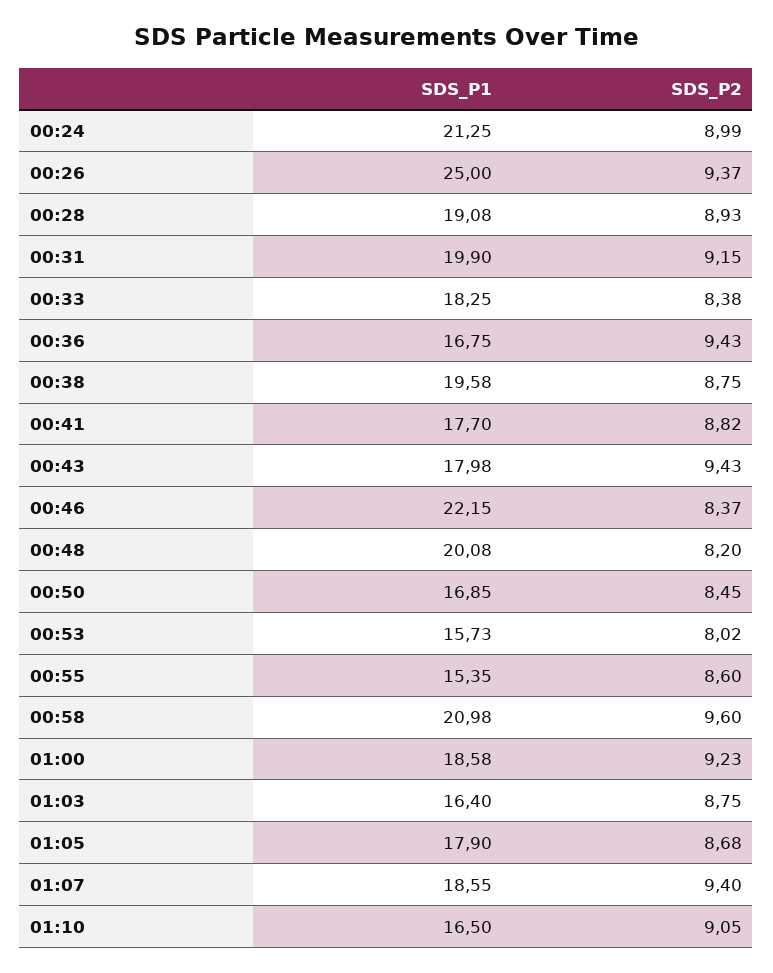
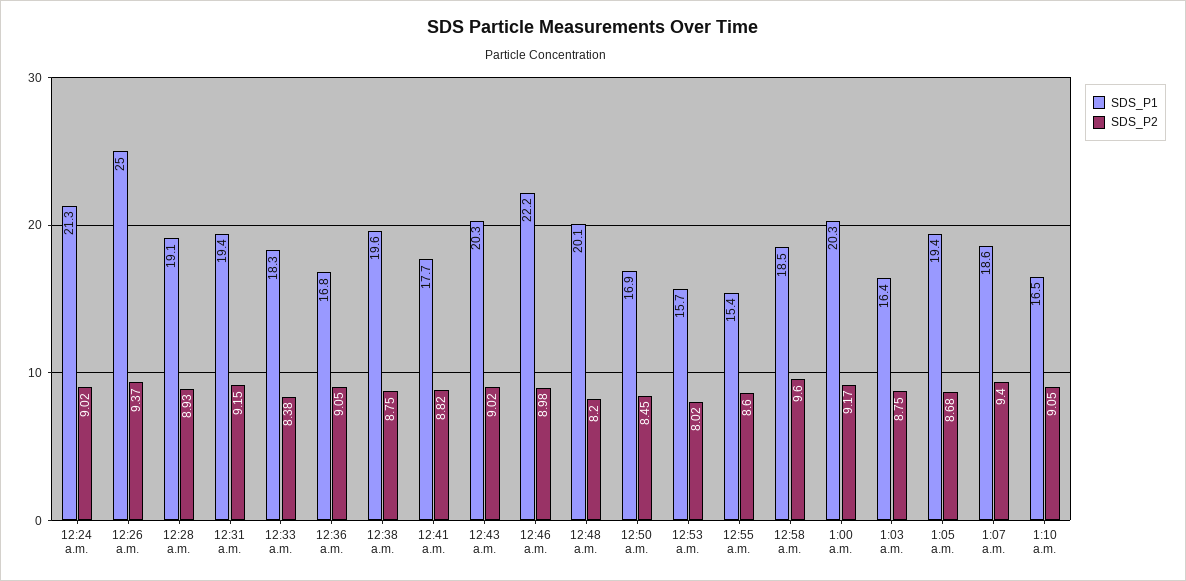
  {
    "SDS_P1": {
      "00:24": 21.25,
      "00:26": 25,
      "00:28": 19.08,
-     "00:31": 19.9,
+     "00:31": 19.4,
      "00:33": 18.25,
      "00:36": 16.75,
      "00:38": 19.58,
      "00:41": 17.7,
-     "00:43": 17.98,
+     "00:43": 20.3,
      "00:46": 22.15,
      "00:48": 20.08,
      "00:50": 16.85,
      "00:53": 15.73,
      "00:55": 15.35,
-     "00:58": 20.98,
+     "00:58": 18.5,
-     "01:00": 18.58,
+     "01:00": 20.3,
      "01:03": 16.4,
-     "01:05": 17.9,
+     "01:05": 19.4,
      "01:07": 18.55,
      "01:10": 16.5
    },
    "SDS_P2": {
-     "00:24": 8.99,
+     "00:24": 9.02,
      "00:26": 9.37,
      "00:28": 8.93,
      "00:31": 9.15,
      "00:33": 8.38,
-     "00:36": 9.43,
+     "00:36": 9.05,
      "00:38": 8.75,
      "00:41": 8.82,
-     "00:43": 9.43,
+     "00:43": 9.02,
-     "00:46": 8.37,
+     "00:46": 8.98,
      "00:48": 8.2,
      "00:50": 8.45,
      "00:53": 8.02,
      "00:55": 8.6,
      "00:58": 9.6,
-     "01:00": 9.23,
+     "01:00": 9.17,
      "01:03": 8.75,
      "01:05": 8.68,
      "01:07": 9.4,
      "01:10": 9.05
    }
  }

